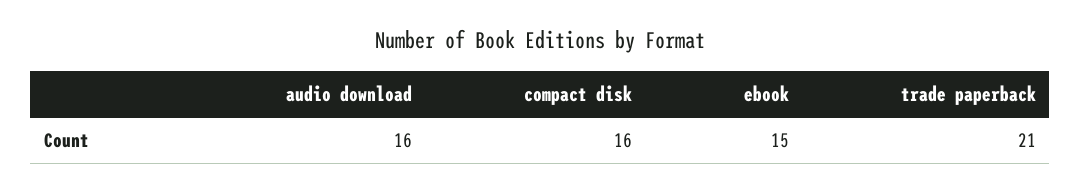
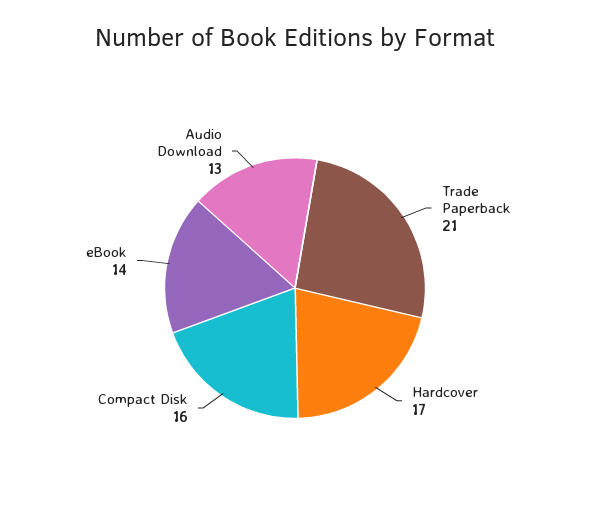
  {
-   "audio download": 16,
+   "audio download": 13,
    "compact disk": 16,
-   "ebook": 15,
+   "ebook": 14,
-   "trade paperback": 21
+   "trade paperback": 21,
+   "Hardcover": 17
  }

